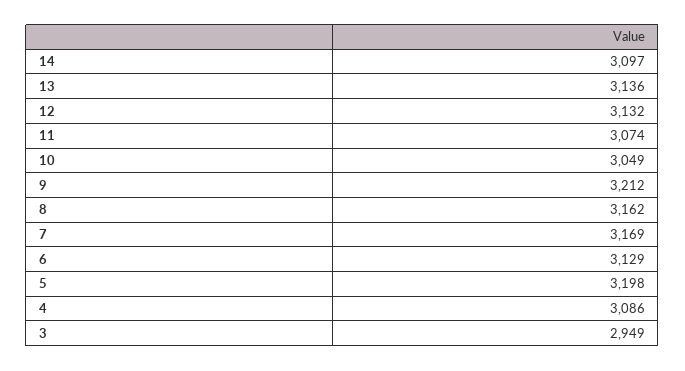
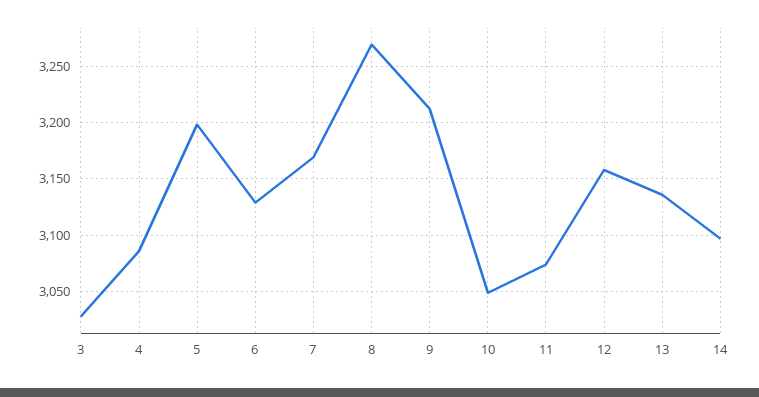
  {
    "14": 3097,
    "13": 3136,
-   "12": 3132,
+   "12": 3160,
    "11": 3074,
    "10": 3049,
    "9": 3212,
-   "8": 3162,
+   "8": 3270,
    "7": 3169,
    "6": 3129,
    "5": 3198,
    "4": 3086,
-   "3": 2949
+   "3": 3030
  }

